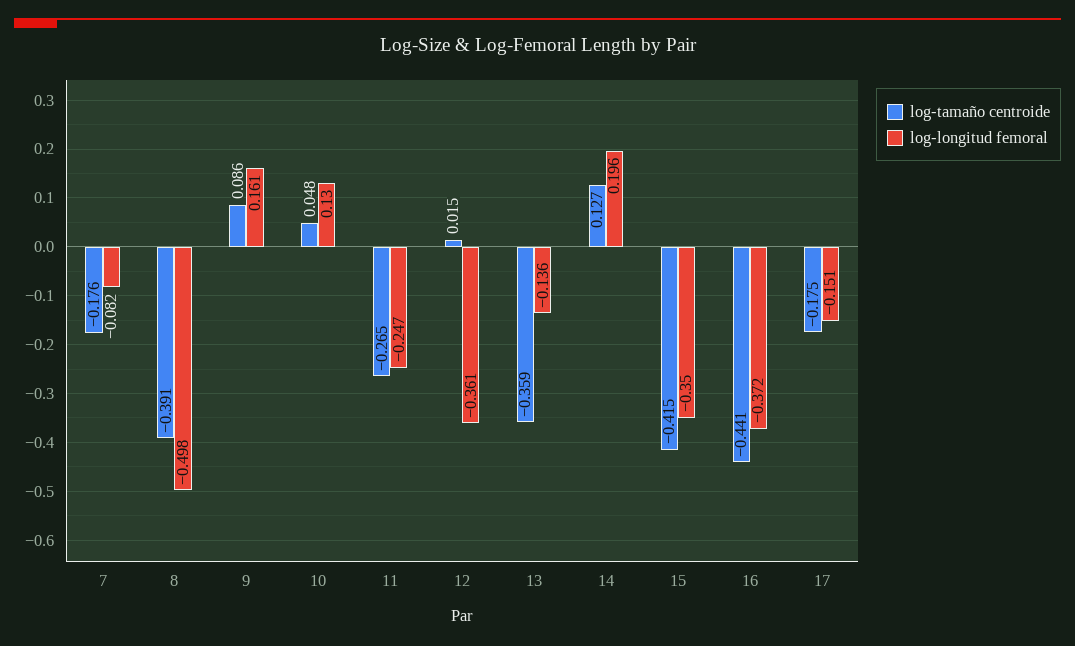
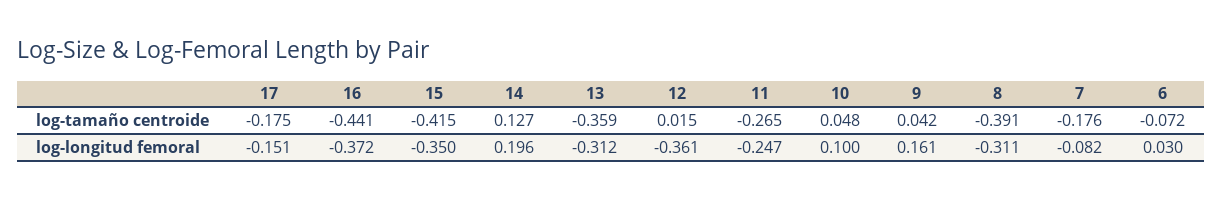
  {
    "log-tamaño centroide": {
      "7": -0.176,
      "8": -0.391,
-     "9": 0.086,
+     "9": 0.042,
      "10": 0.048,
      "11": -0.265,
      "12": 0.015,
      "13": -0.359,
      "14": 0.127,
      "15": -0.415,
      "16": -0.441,
-     "17": -0.175
+     "17": -0.175,
+     "6": -0.072
    },
    "log-longitud femoral": {
      "7": -0.082,
-     "8": -0.498,
+     "8": -0.311,
      "9": 0.161,
-     "10": 0.13,
+     "10": 0.1,
      "11": -0.247,
      "12": -0.361,
-     "13": -0.136,
+     "13": -0.312,
      "14": 0.196,
      "15": -0.35,
      "16": -0.372,
-     "17": -0.151
+     "17": -0.151,
+     "6": 0.03
    }
  }

